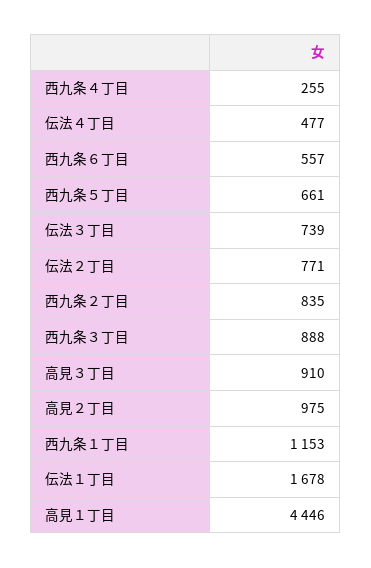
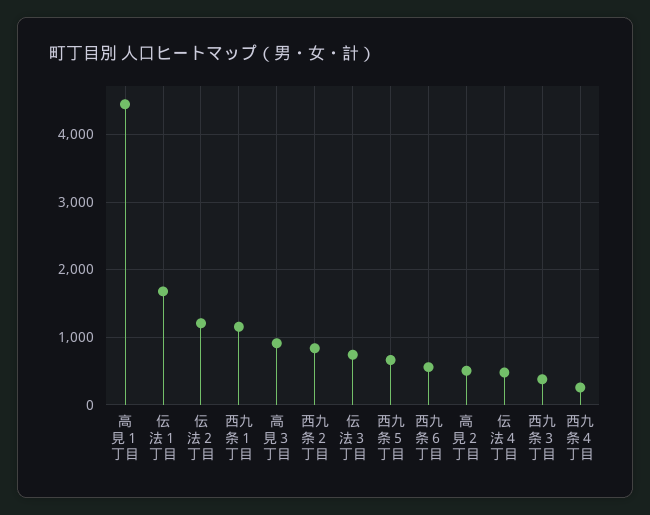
  {
    "西九条４丁目": 255,
    "伝法４丁目": 477,
    "西九条６丁目": 557,
    "西九条５丁目": 661,
    "伝法３丁目": 739,
-   "伝法２丁目": 771,
+   "伝法２丁目": 1200,
    "西九条２丁目": 835,
-   "西九条３丁目": 888,
+   "西九条３丁目": 400,
    "高見３丁目": 910,
-   "高見２丁目": 975,
+   "高見２丁目": 500,
    "西九条１丁目": 1153,
    "伝法１丁目": 1678,
    "高見１丁目": 4446
  }

